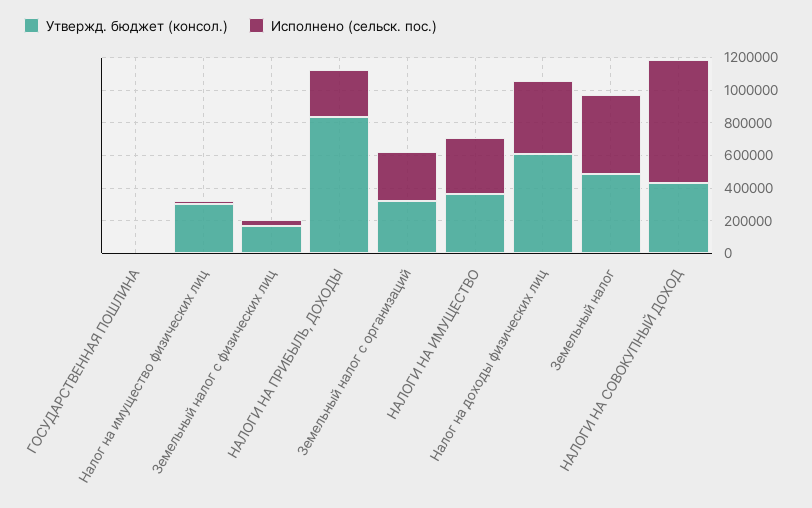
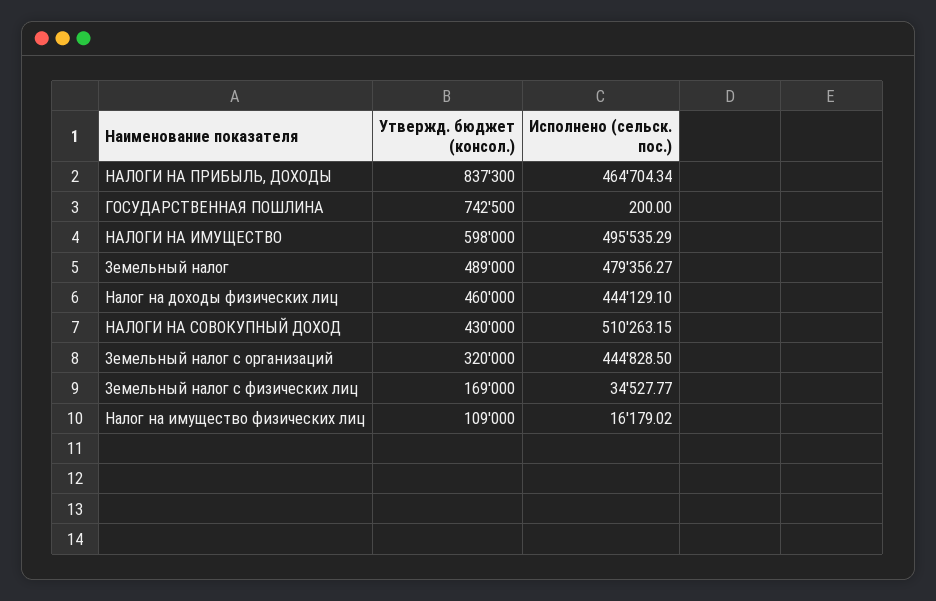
  {
    "Утвержд. бюджет (консол.)": {
-     "ГОСУДАРСТВЕННАЯ ПОШЛИНА": 0,
+     "ГОСУДАРСТВЕННАЯ ПОШЛИНА": 742500,
-     "Налог на имущество физических лиц": 300000,
+     "Налог на имущество физических лиц": 109000,
      "Земельный налог с физических лиц": 169000,
      "НАЛОГИ НА ПРИБЫЛЬ, ДОХОДЫ": 837300,
      "Земельный налог с организаций": 320000,
-     "НАЛОГИ НА ИМУЩЕСТВО": 350000,
+     "НАЛОГИ НА ИМУЩЕСТВО": 598000,
-     "Налог на доходы физических лиц": 600000,
+     "Налог на доходы физических лиц": 460000,
      "Земельный налог": 489000,
      "НАЛОГИ НА СОВОКУПНЫЙ ДОХОД": 430000
    },
    "Исполнено (сельск. пос.)": {
      "ГОСУДАРСТВЕННАЯ ПОШЛИНА": 200,
      "Налог на имущество физических лиц": 16179.02,
      "Земельный налог с физических лиц": 34527.77,
-     "НАЛОГИ НА ПРИБЫЛЬ, ДОХОДЫ": 300000,
+     "НАЛОГИ НА ПРИБЫЛЬ, ДОХОДЫ": 464704.34,
-     "Земельный налог с организаций": 300000,
+     "Земельный налог с организаций": 444828.5,
-     "НАЛОГИ НА ИМУЩЕСТВО": 350000,
+     "НАЛОГИ НА ИМУЩЕСТВО": 495535.29,
      "Налог на доходы физических лиц": 444129.1,
      "Земельный налог": 479356.27,
-     "НАЛОГИ НА СОВОКУПНЫЙ ДОХОД": 750000
+     "НАЛОГИ НА СОВОКУПНЫЙ ДОХОД": 510263.15
    }
  }

